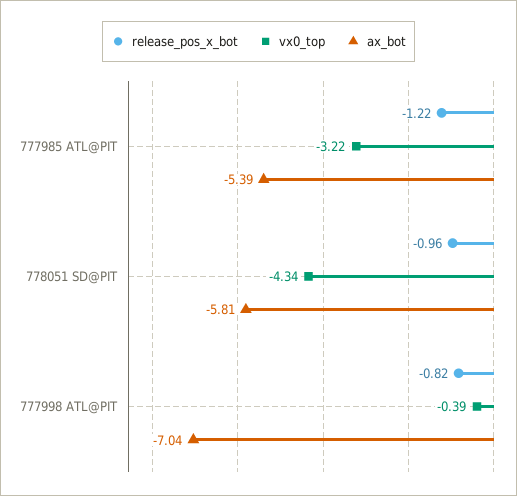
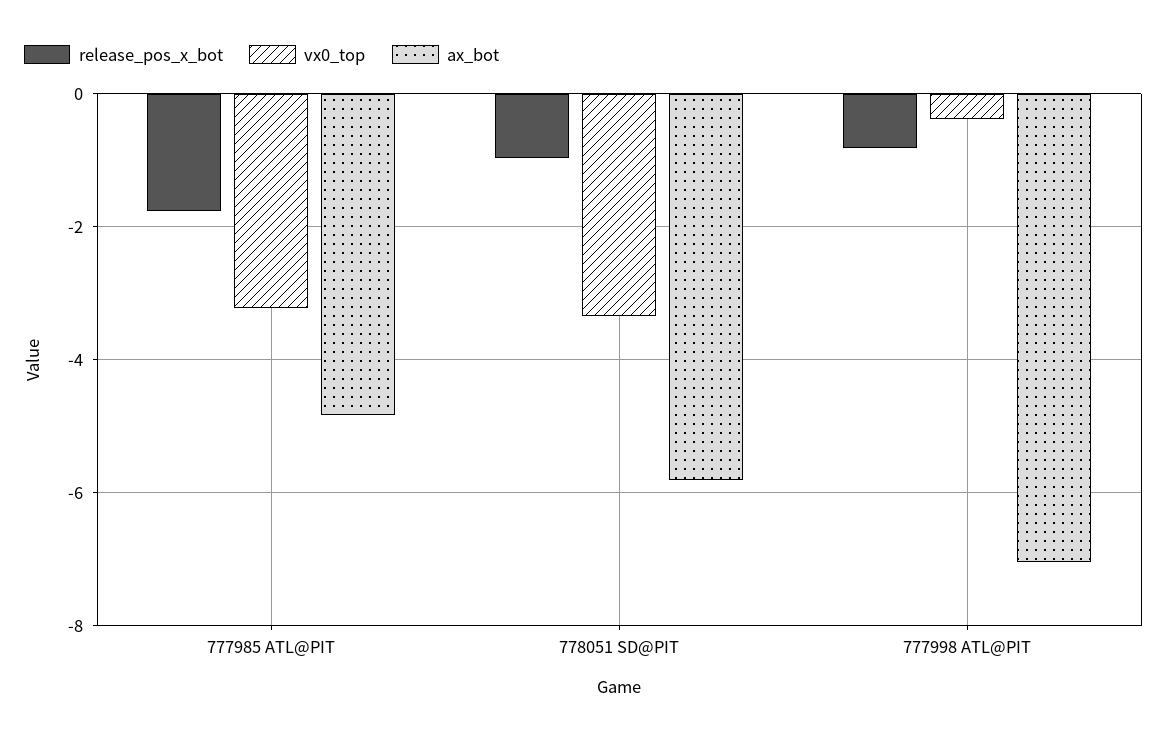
  {
    "release_pos_x_bot": {
-     "777985 ATL@PIT": -1.22,
+     "777985 ATL@PIT": -1.8,
      "778051 SD@PIT": -0.96,
      "777998 ATL@PIT": -0.82
    },
    "vx0_top": {
      "777985 ATL@PIT": -3.22,
-     "778051 SD@PIT": -4.34,
+     "778051 SD@PIT": -3.4,
      "777998 ATL@PIT": -0.39
    },
    "ax_bot": {
-     "777985 ATL@PIT": -5.39,
+     "777985 ATL@PIT": -4.8,
      "778051 SD@PIT": -5.81,
      "777998 ATL@PIT": -7.04
    }
  }

